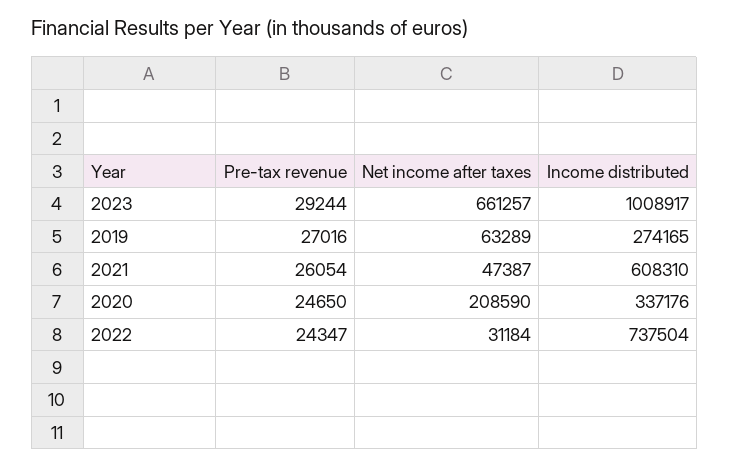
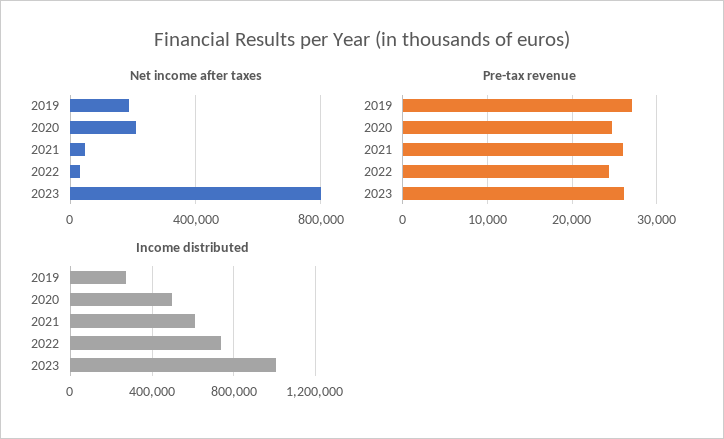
  {
    "Pre-tax revenue": {
-     "2023": 29244,
+     "2023": 26000,
      "2019": 27016,
      "2021": 26054,
      "2020": 24650,
      "2022": 24347
    },
    "Net income after taxes": {
-     "2023": 661257,
+     "2023": 800000,
-     "2019": 63289,
+     "2019": 200000,
      "2021": 47387,
      "2020": 208590,
      "2022": 31184
    },
    "Income distributed": {
      "2023": 1008917,
      "2019": 274165,
      "2021": 608310,
-     "2020": 337176,
+     "2020": 500000,
      "2022": 737504
    }
  }

